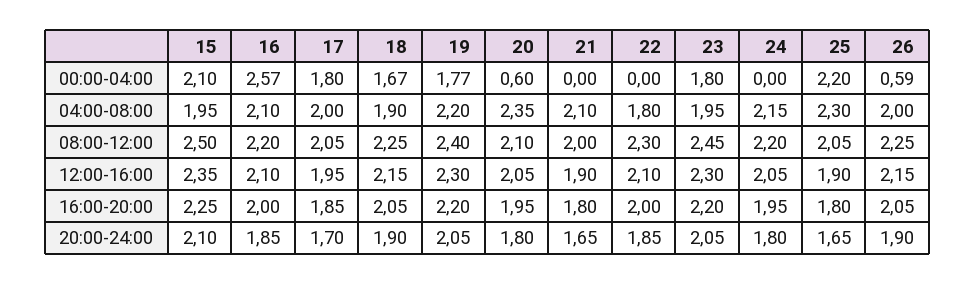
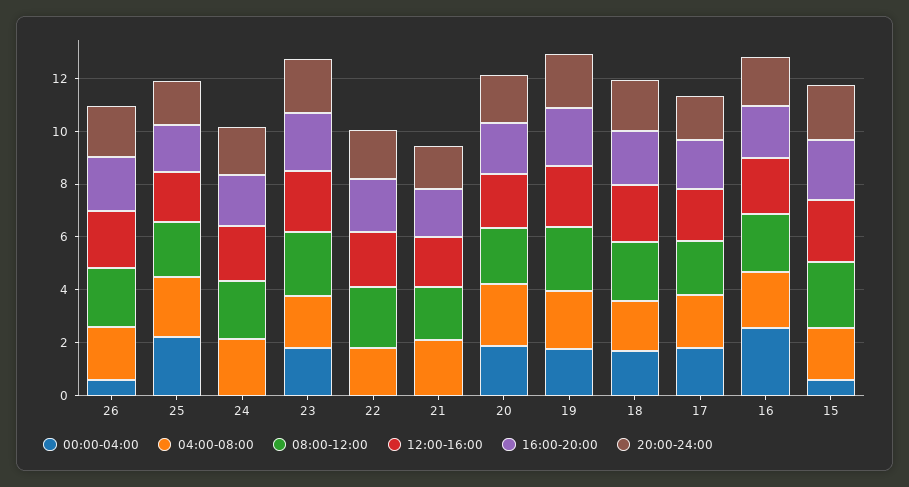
  {
    "00:00-04:00": {
-     "15": 2.1,
+     "15": 0.5,
      "16": 2.57,
      "17": 1.8,
      "18": 1.67,
      "19": 1.77,
-     "20": 0.6,
+     "20": 2,
      "21": 0,
      "22": 0,
      "23": 1.8,
      "24": 0,
      "25": 2.2,
      "26": 0.59
    },
    "04:00-08:00": {
      "15": 1.95,
      "16": 2.1,
      "17": 2,
      "18": 1.9,
      "19": 2.2,
      "20": 2.35,
      "21": 2.1,
      "22": 1.8,
      "23": 1.95,
      "24": 2.15,
      "25": 2.3,
      "26": 2
    },
    "08:00-12:00": {
      "15": 2.5,
      "16": 2.2,
      "17": 2.05,
      "18": 2.25,
      "19": 2.4,
      "20": 2.1,
      "21": 2,
      "22": 2.3,
      "23": 2.45,
      "24": 2.2,
      "25": 2.05,
      "26": 2.25
    },
    "12:00-16:00": {
      "15": 2.35,
      "16": 2.1,
      "17": 1.95,
      "18": 2.15,
      "19": 2.3,
      "20": 2.05,
      "21": 1.9,
      "22": 2.1,
      "23": 2.3,
      "24": 2.05,
      "25": 1.9,
      "26": 2.15
    },
    "16:00-20:00": {
      "15": 2.25,
      "16": 2,
      "17": 1.85,
      "18": 2.05,
      "19": 2.2,
      "20": 1.95,
      "21": 1.8,
      "22": 2,
      "23": 2.2,
      "24": 1.95,
      "25": 1.8,
      "26": 2.05
    },
    "20:00-24:00": {
      "15": 2.1,
      "16": 1.85,
      "17": 1.7,
      "18": 1.9,
      "19": 2.05,
      "20": 1.8,
      "21": 1.65,
      "22": 1.85,
      "23": 2.05,
      "24": 1.8,
      "25": 1.65,
      "26": 1.9
    }
  }

